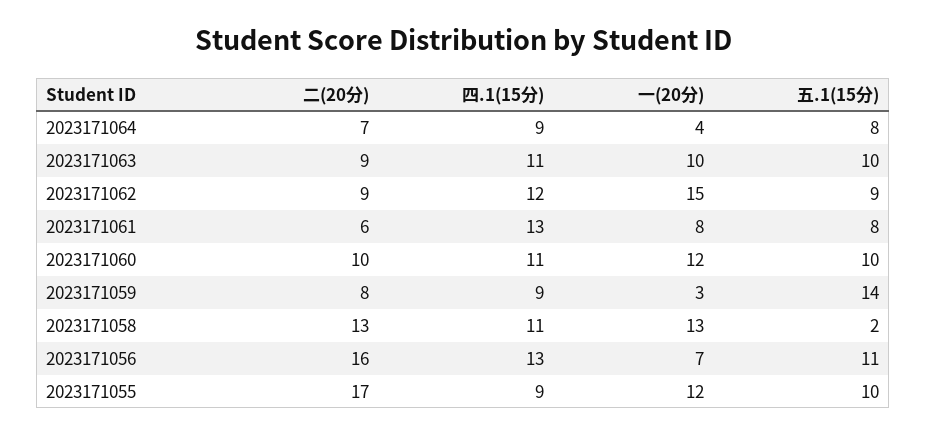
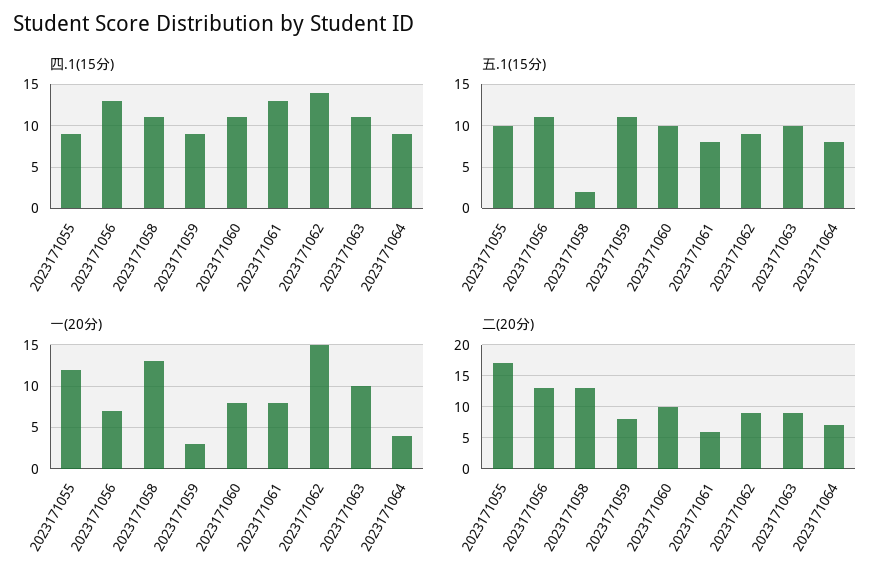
  {
    "二(20分)": {
      "2023171064": 7,
      "2023171063": 9,
      "2023171062": 9,
      "2023171061": 6,
      "2023171060": 10,
      "2023171059": 8,
      "2023171058": 13,
-     "2023171056": 16,
+     "2023171056": 13,
      "2023171055": 17
    },
    "四.1(15分)": {
      "2023171064": 9,
      "2023171063": 11,
-     "2023171062": 12,
+     "2023171062": 14,
      "2023171061": 13,
      "2023171060": 11,
      "2023171059": 9,
      "2023171058": 11,
      "2023171056": 13,
      "2023171055": 9
    },
    "一(20分)": {
      "2023171064": 4,
      "2023171063": 10,
      "2023171062": 15,
      "2023171061": 8,
-     "2023171060": 12,
+     "2023171060": 8,
      "2023171059": 3,
      "2023171058": 13,
      "2023171056": 7,
      "2023171055": 12
    },
    "五.1(15分)": {
      "2023171064": 8,
      "2023171063": 10,
      "2023171062": 9,
      "2023171061": 8,
      "2023171060": 10,
-     "2023171059": 14,
+     "2023171059": 11,
      "2023171058": 2,
      "2023171056": 11,
      "2023171055": 10
    }
  }

